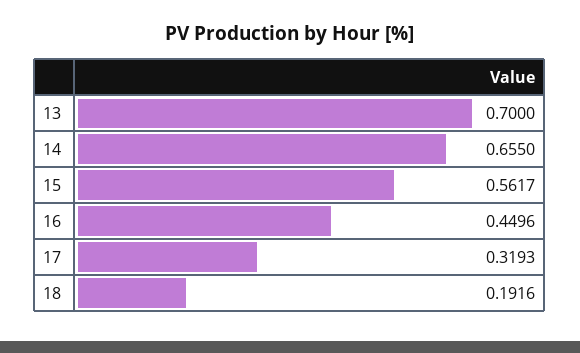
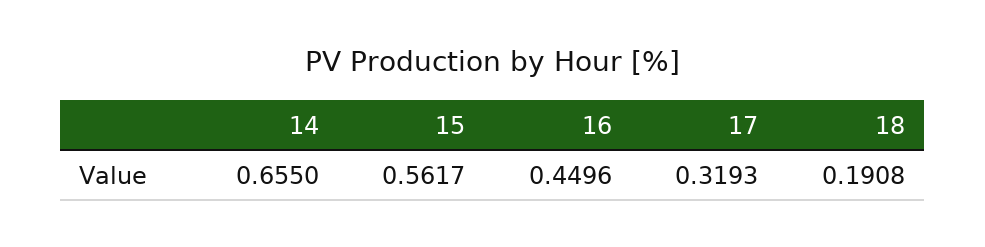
  {
-   "13": 0.7,
    "14": 0.655,
    "15": 0.5617,
    "16": 0.4496,
    "17": 0.3193,
-   "18": 0.1916
+   "18": 0.1908
  }

